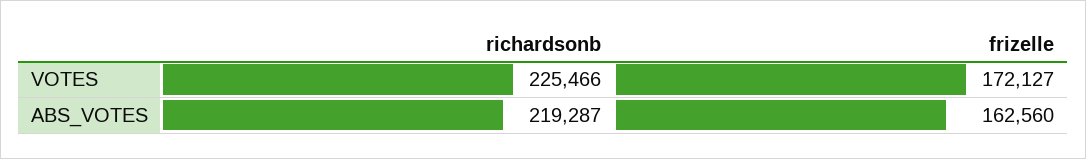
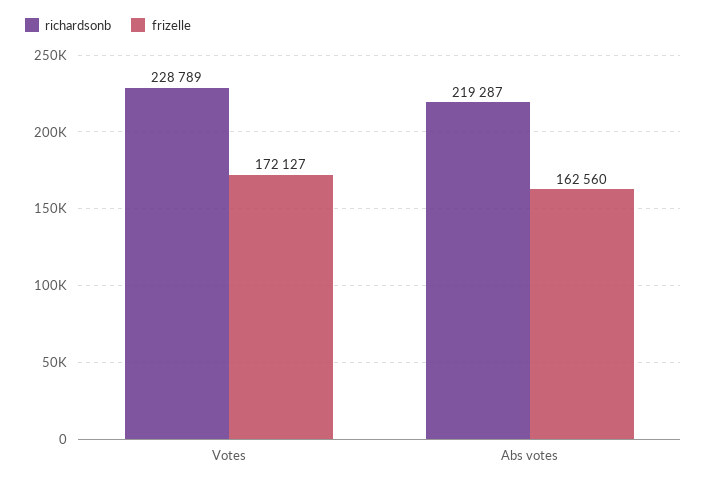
  {
    "richardsonb": {
-     "VOTES": 225466,
+     "VOTES": 228789,
      "ABS_VOTES": 219287
    },
    "frizelle": {
      "VOTES": 172127,
      "ABS_VOTES": 162560
    }
  }

